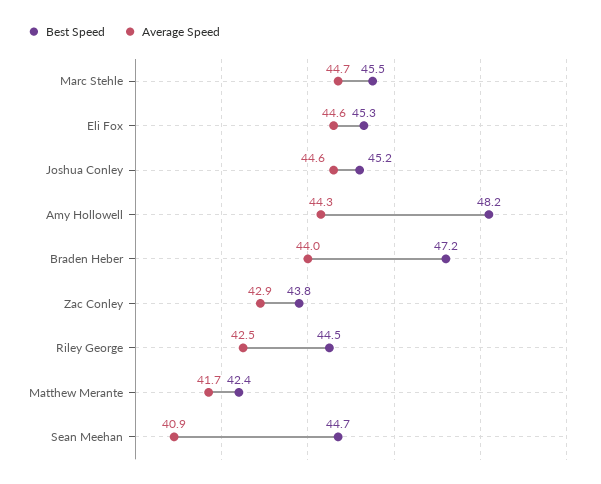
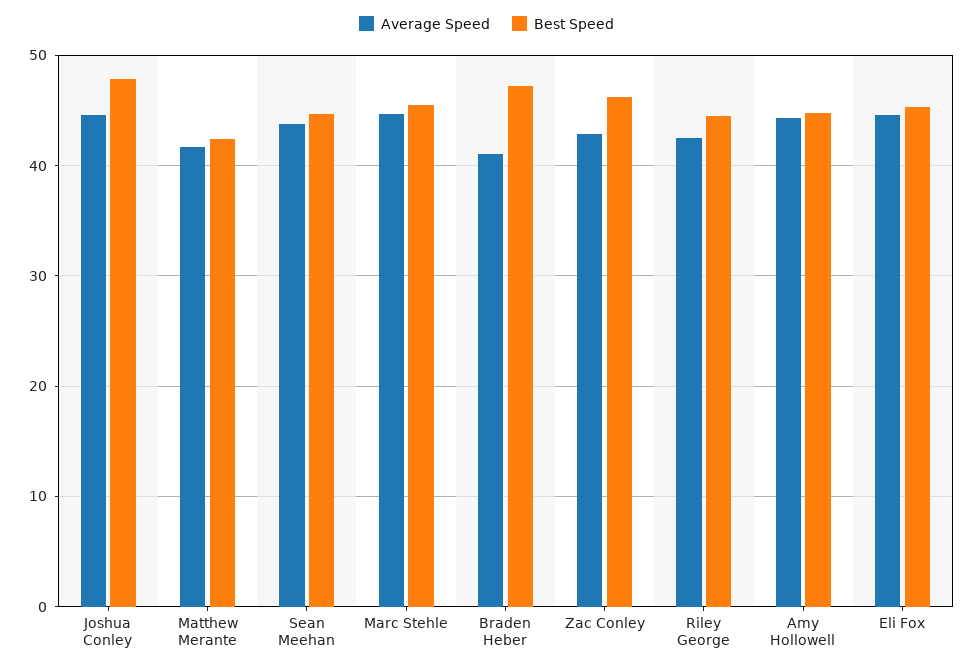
  {
    "Best Speed": {
      "Marc Stehle": 45.5,
      "Eli Fox": 45.3,
-     "Joshua Conley": 45.2,
+     "Joshua Conley": 48,
-     "Amy Hollowell": 48.2,
+     "Amy Hollowell": 45,
      "Braden Heber": 47.2,
-     "Zac Conley": 43.8,
+     "Zac Conley": 46,
      "Riley George": 44.5,
      "Matthew Merante": 42.4,
      "Sean Meehan": 44.7
    },
    "Average Speed": {
      "Marc Stehle": 44.7,
      "Eli Fox": 44.6,
      "Joshua Conley": 44.6,
      "Amy Hollowell": 44.3,
-     "Braden Heber": 44,
+     "Braden Heber": 41,
      "Zac Conley": 42.9,
      "Riley George": 42.5,
      "Matthew Merante": 41.7,
-     "Sean Meehan": 40.9
+     "Sean Meehan": 44
    }
  }

